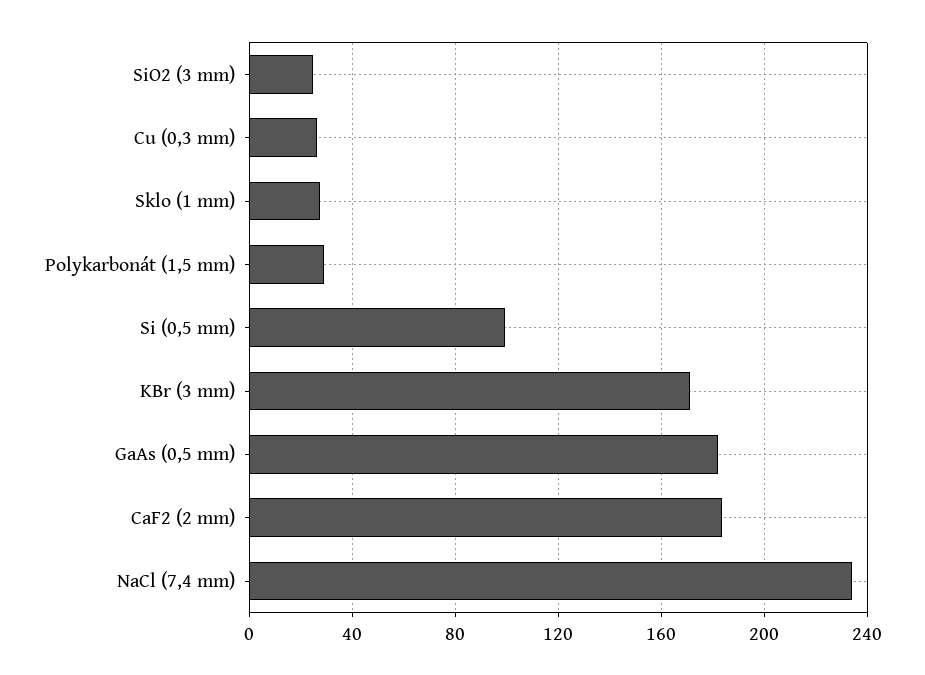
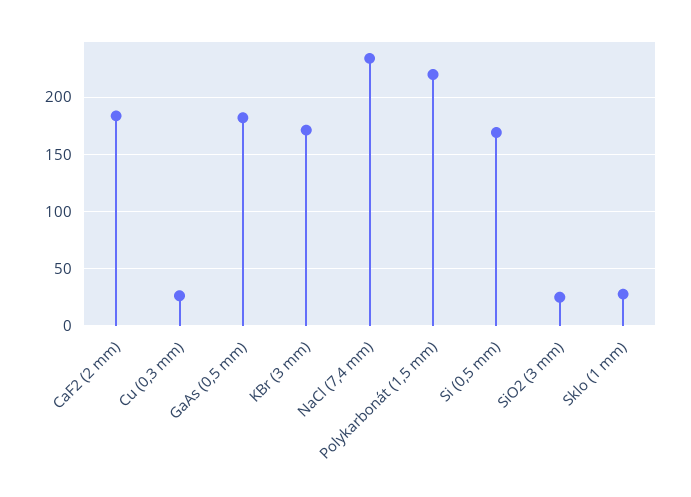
  {
    "SiO2 (3 mm)": 25,
    "Cu (0,3 mm)": 25,
    "Sklo (1 mm)": 30,
-   "Polykarbonát (1,5 mm)": 30,
+   "Polykarbonát (1,5 mm)": 220,
-   "Si (0,5 mm)": 100,
+   "Si (0,5 mm)": 170,
    "KBr (3 mm)": 170,
    "GaAs (0,5 mm)": 180,
    "CaF2 (2 mm)": 185,
    "NaCl (7,4 mm)": 235
  }

